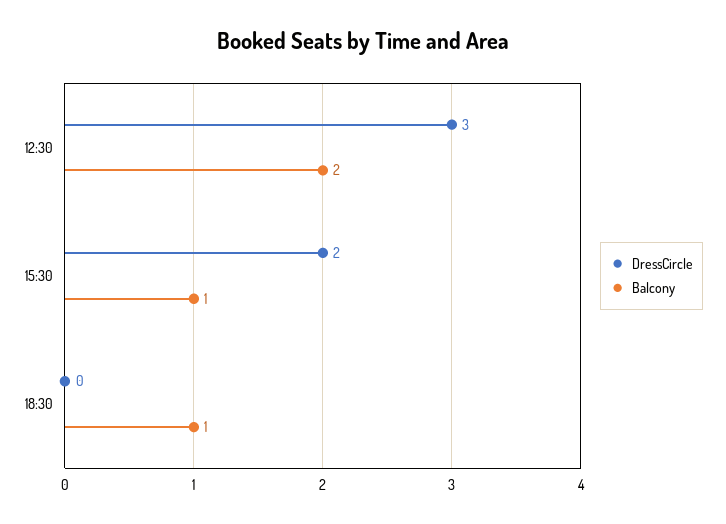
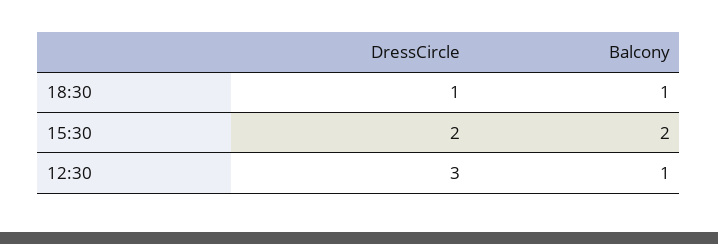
  {
    "DressCircle": {
      "12:30": 3,
      "15:30": 2,
-     "18:30": 0
+     "18:30": 1
    },
    "Balcony": {
-     "12:30": 2,
+     "12:30": 1,
-     "15:30": 1,
+     "15:30": 2,
      "18:30": 1
    }
  }

